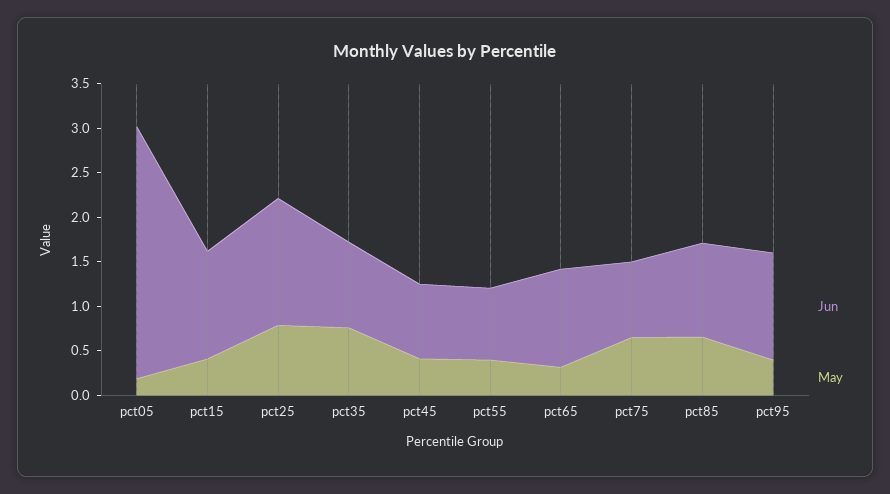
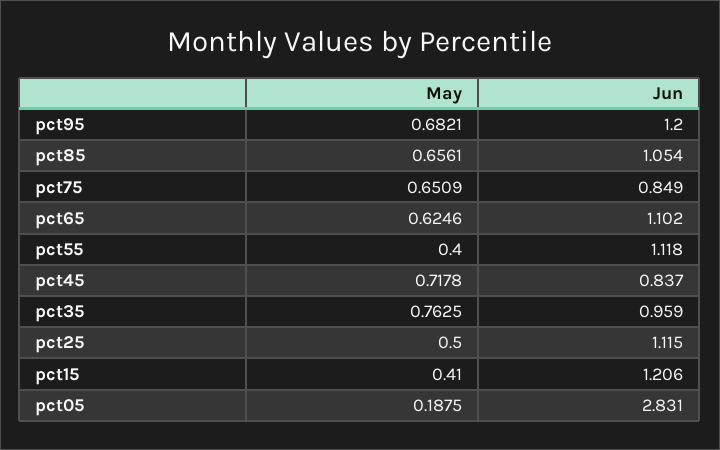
  {
    "Jun": {
      "pct05": 2.831,
      "pct15": 1.206,
-     "pct25": 1.4,
+     "pct25": 1.115,
      "pct35": 0.959,
      "pct45": 0.837,
-     "pct55": 0.8,
+     "pct55": 1.118,
      "pct65": 1.102,
      "pct75": 0.849,
      "pct85": 1.054,
      "pct95": 1.2
    },
    "May": {
      "pct05": 0.1875,
      "pct15": 0.41,
-     "pct25": 0.8,
+     "pct25": 0.5,
      "pct35": 0.7625,
-     "pct45": 0.4,
+     "pct45": 0.7178,
      "pct55": 0.4,
-     "pct65": 0.3,
+     "pct65": 0.6246,
      "pct75": 0.6509,
      "pct85": 0.6561,
-     "pct95": 0.4
+     "pct95": 0.6821
    }
  }

